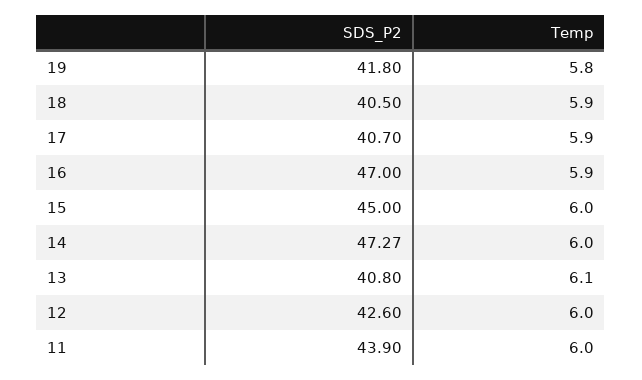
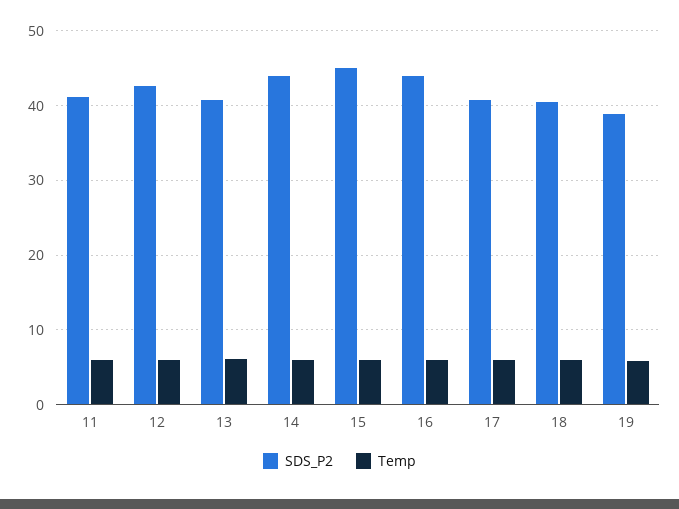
  {
    "SDS_P2": {
-     "19": 41.8,
+     "19": 39,
      "18": 40.5,
      "17": 40.7,
-     "16": 47,
+     "16": 44,
      "15": 45,
-     "14": 47.27,
+     "14": 44,
      "13": 40.8,
      "12": 42.6,
-     "11": 43.9
+     "11": 41
    },
    "Temp": {
      "19": 5.8,
      "18": 5.9,
      "17": 5.9,
      "16": 5.9,
      "15": 6,
      "14": 6,
      "13": 6.1,
      "12": 6,
      "11": 6
    }
  }

